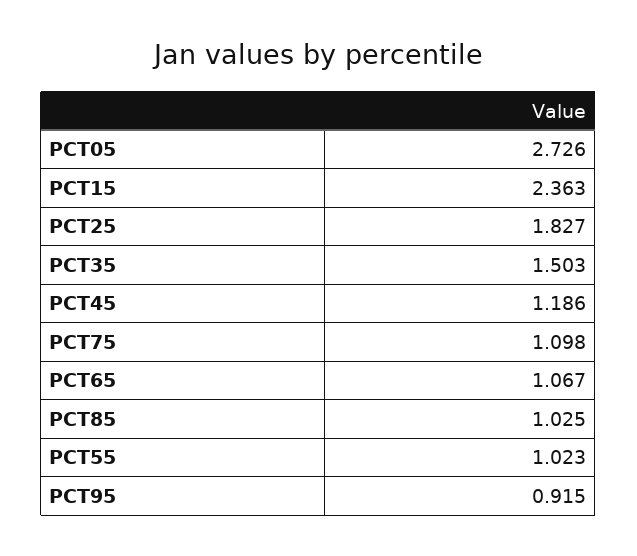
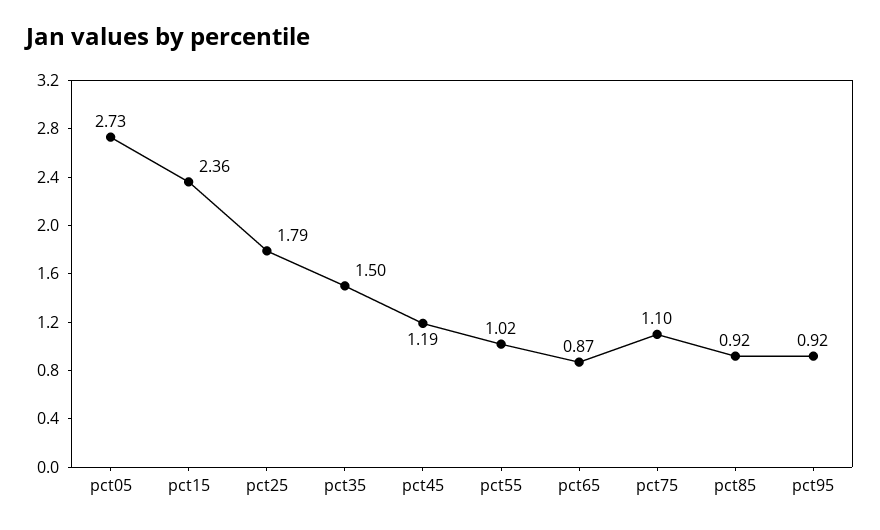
  {
    "PCT05": 2.726,
    "PCT15": 2.363,
-   "PCT25": 1.827,
+   "PCT25": 1.79,
    "PCT35": 1.503,
    "PCT45": 1.186,
    "PCT75": 1.098,
-   "PCT65": 1.067,
+   "PCT65": 0.87,
-   "PCT85": 1.025,
+   "PCT85": 0.92,
    "PCT55": 1.023,
    "PCT95": 0.915
  }

